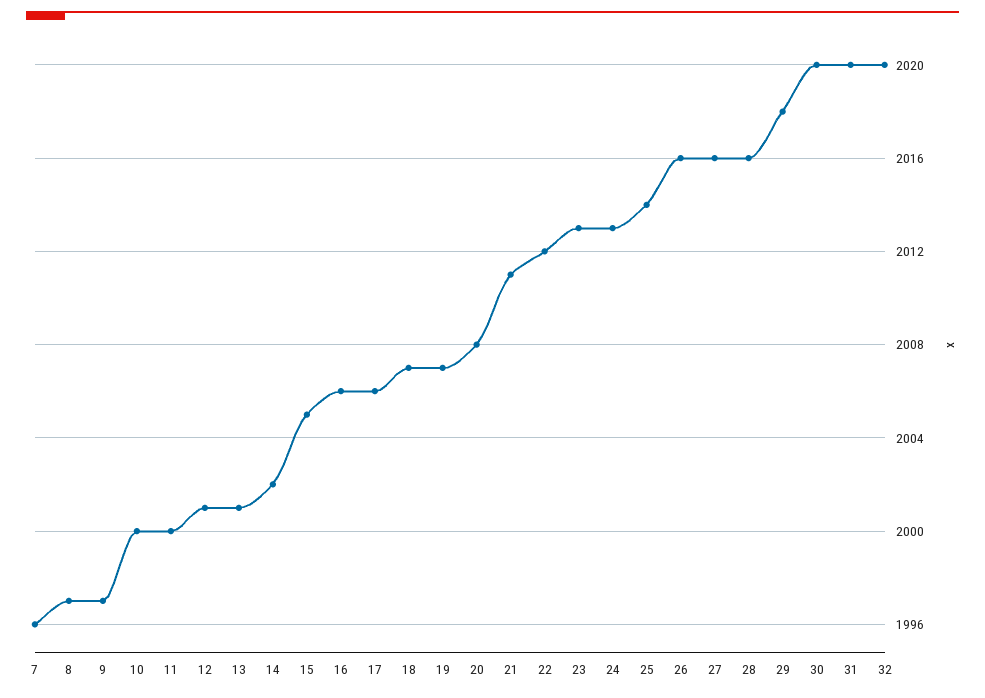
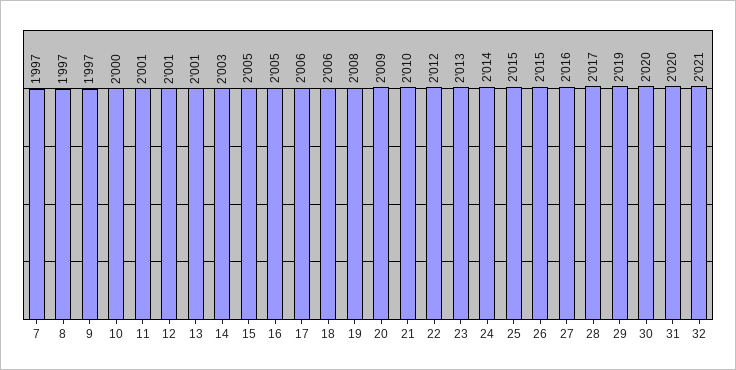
  {
-   "7": 1996,
+   "7": 1997,
    "8": 1997,
    "9": 1997,
    "10": 2000,
-   "11": 2000,
+   "11": 2001,
    "12": 2001,
    "13": 2001,
-   "14": 2002,
+   "14": 2003,
    "15": 2005,
-   "16": 2006,
+   "16": 2005,
    "17": 2006,
-   "18": 2007,
+   "18": 2006,
-   "19": 2007,
+   "19": 2008,
-   "20": 2008,
+   "20": 2009,
-   "21": 2011,
+   "21": 2010,
    "22": 2012,
    "23": 2013,
-   "24": 2013,
+   "24": 2014,
-   "25": 2014,
+   "25": 2015,
-   "26": 2016,
+   "26": 2015,
    "27": 2016,
-   "28": 2016,
+   "28": 2017,
-   "29": 2018,
+   "29": 2019,
    "30": 2020,
    "31": 2020,
-   "32": 2020
+   "32": 2021
  }

